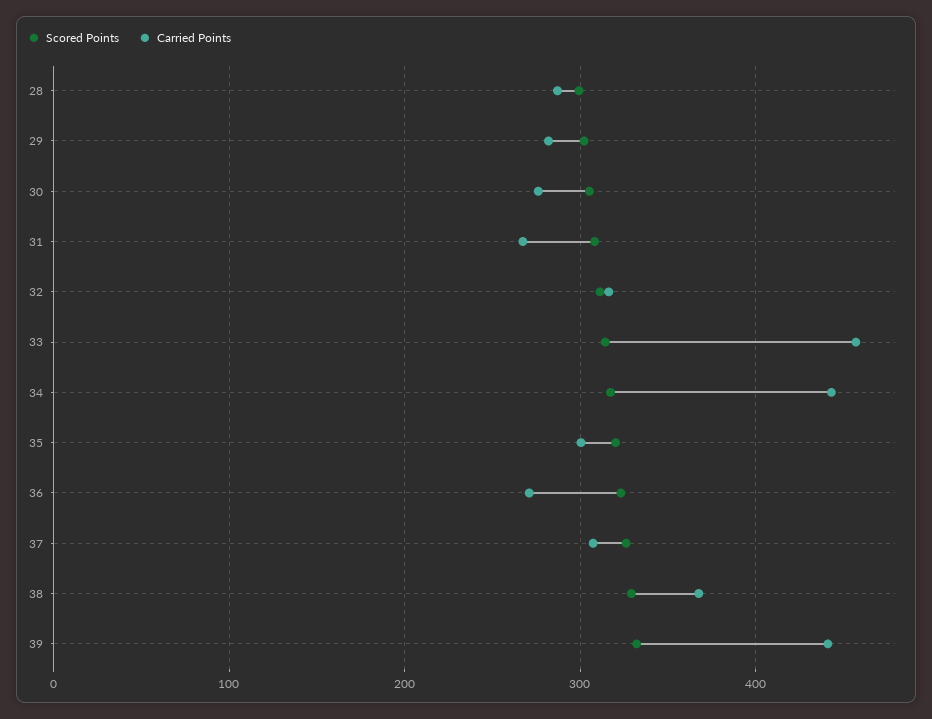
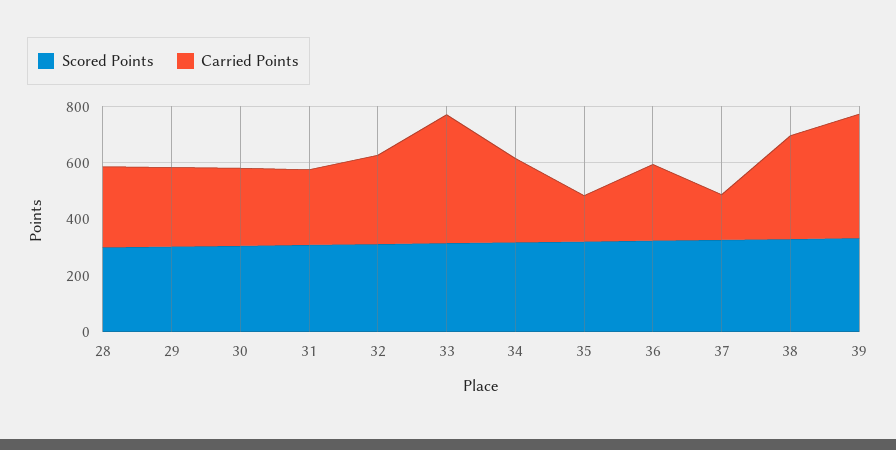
  {
    "Scored Points": {
      "28": 300,
      "29": 300,
      "30": 310,
      "31": 310,
      "32": 310,
      "33": 310,
      "34": 320,
      "35": 320,
      "36": 320,
      "37": 330,
      "38": 330,
      "39": 330
    },
    "Carried Points": {
      "28": 290,
      "29": 280,
      "30": 280,
      "31": 270,
      "32": 320,
      "33": 460,
-     "34": 440,
+     "34": 300,
-     "35": 300,
+     "35": 150,
      "36": 270,
-     "37": 310,
+     "37": 150,
      "38": 370,
      "39": 440
    }
  }

